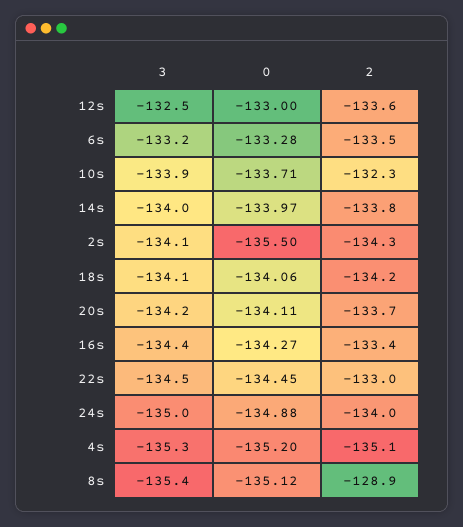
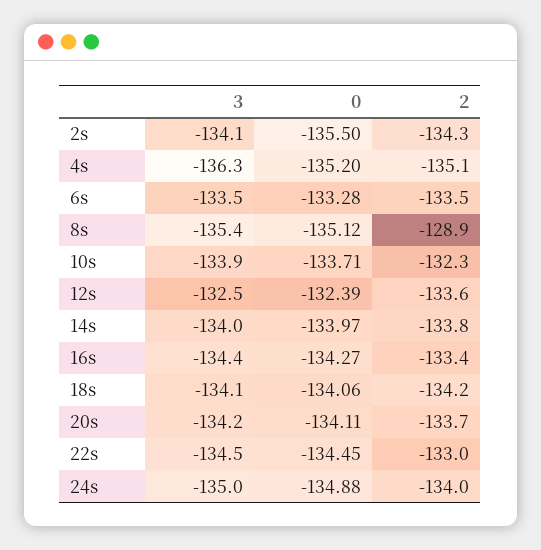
  {
    "3": {
      "12s": -132.5,
-     "6s": -133.2,
+     "6s": -133.5,
      "10s": -133.9,
      "14s": -134,
      "2s": -134.1,
      "18s": -134.1,
      "20s": -134.2,
      "16s": -134.4,
      "22s": -134.5,
      "24s": -135,
-     "4s": -135.3,
+     "4s": -136.3,
      "8s": -135.4
    },
    "0": {
-     "12s": -133,
+     "12s": -132.39,
      "6s": -133.28,
      "10s": -133.71,
      "14s": -133.97,
      "2s": -135.5,
      "18s": -134.06,
      "20s": -134.11,
      "16s": -134.27,
      "22s": -134.45,
      "24s": -134.88,
      "4s": -135.2,
      "8s": -135.12
    },
    "2": {
      "12s": -133.6,
      "6s": -133.5,
      "10s": -132.3,
      "14s": -133.8,
      "2s": -134.3,
      "18s": -134.2,
      "20s": -133.7,
      "16s": -133.4,
      "22s": -133,
      "24s": -134,
      "4s": -135.1,
      "8s": -128.9
    }
  }

